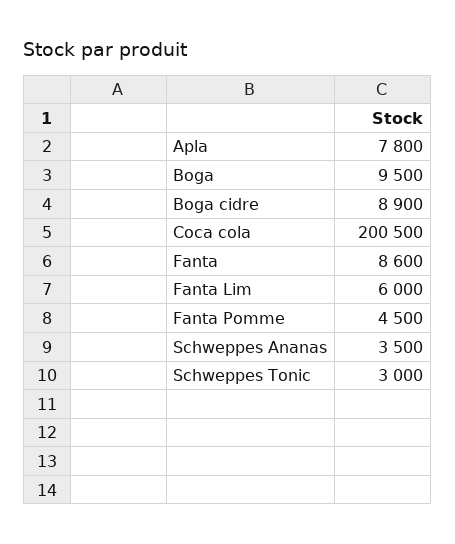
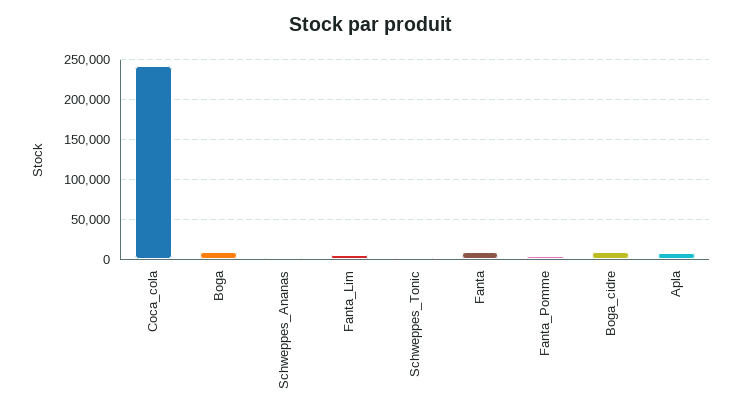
  {
    "Apla": 7800,
    "Boga": 9500,
    "Boga cidre": 8900,
-   "Coca cola": 200500,
+   "Coca cola": 240000,
    "Fanta": 8600,
    "Fanta Lim": 6000,
    "Fanta Pomme": 4500,
    "Schweppes Ananas": 3500,
    "Schweppes Tonic": 3000
  }

